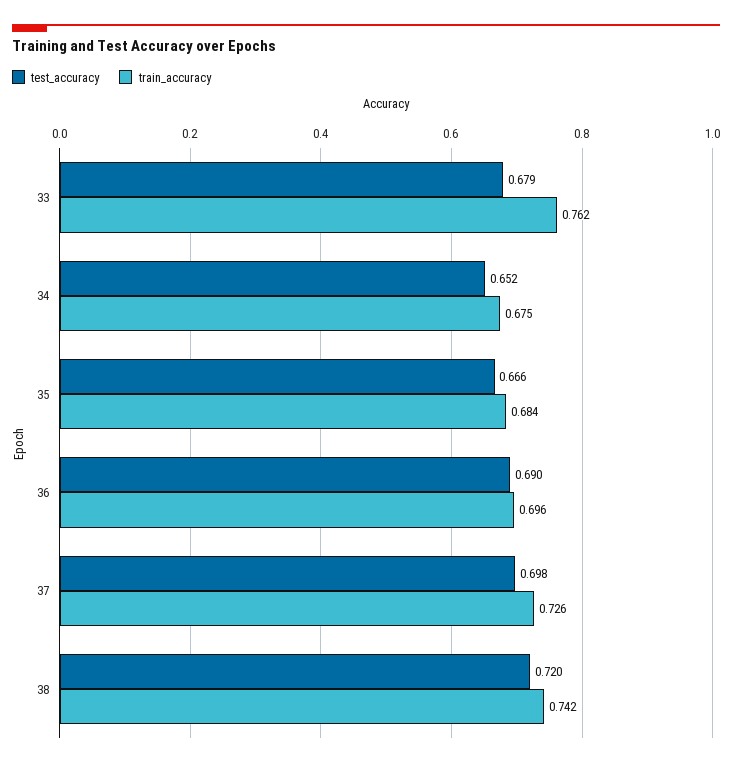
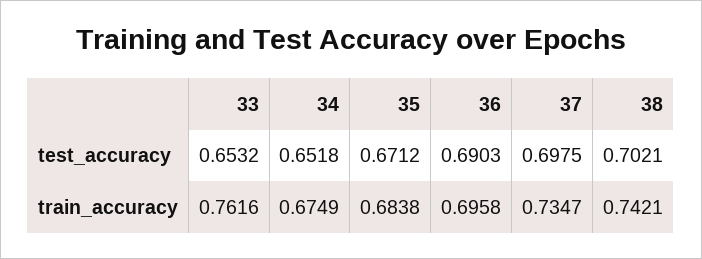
  {
    "test_accuracy": {
-     "33": 0.679,
+     "33": 0.6532,
      "34": 0.6518,
-     "35": 0.666,
+     "35": 0.6712,
      "36": 0.6903,
      "37": 0.6975,
-     "38": 0.72
+     "38": 0.7021
    },
    "train_accuracy": {
      "33": 0.7616,
      "34": 0.6749,
      "35": 0.6838,
      "36": 0.6958,
-     "37": 0.726,
+     "37": 0.7347,
      "38": 0.7421
    }
  }

